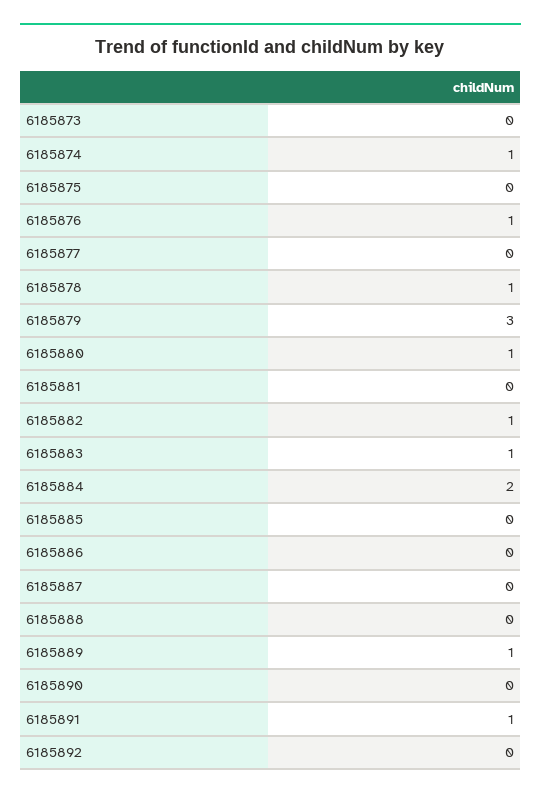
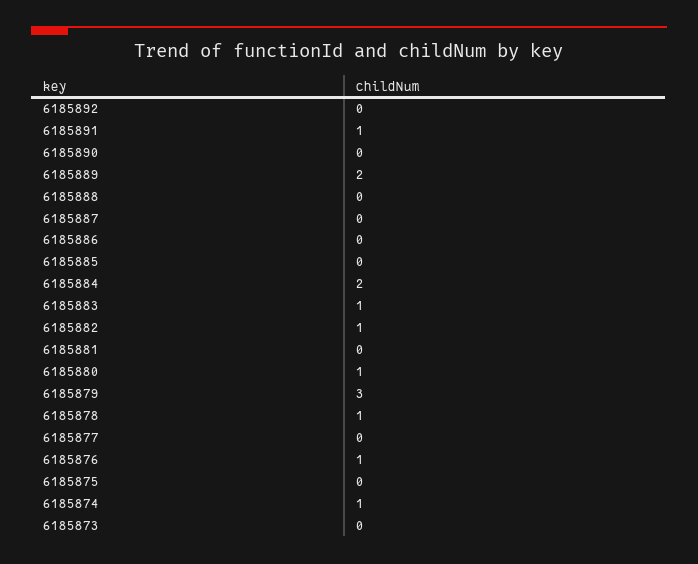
  {
    "6185873": 0,
    "6185874": 1,
    "6185875": 0,
    "6185876": 1,
    "6185877": 0,
    "6185878": 1,
    "6185879": 3,
    "6185880": 1,
    "6185881": 0,
    "6185882": 1,
    "6185883": 1,
    "6185884": 2,
    "6185885": 0,
    "6185886": 0,
    "6185887": 0,
    "6185888": 0,
-   "6185889": 1,
+   "6185889": 2,
    "6185890": 0,
    "6185891": 1,
    "6185892": 0
  }

